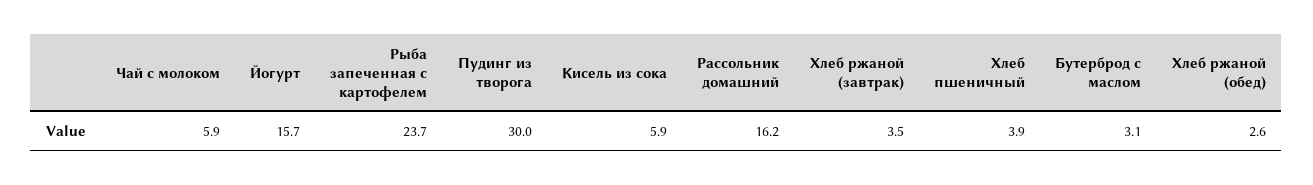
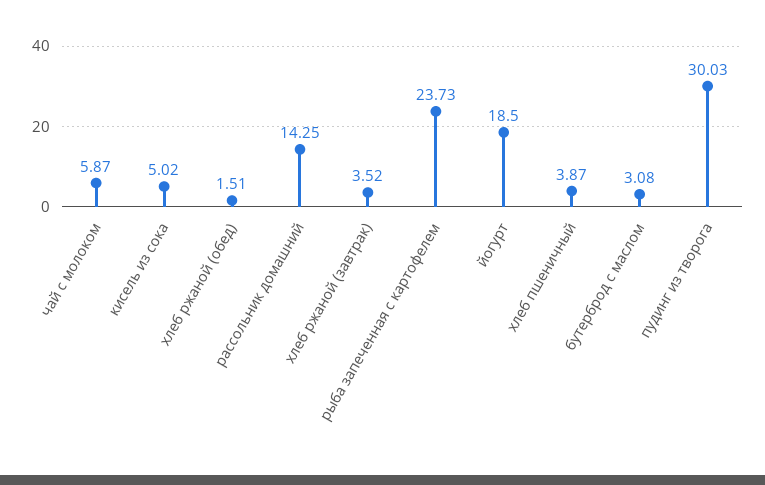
  {
    "Чай с молоком": 5.87,
-   "Йогурт": 15.7,
+   "Йогурт": 18.5,
    "Рыба запеченная с картофелем": 23.73,
    "Пудинг из творога": 30.03,
-   "Кисель из сока": 5.9,
+   "Кисель из сока": 5.02,
-   "Рассольник домашний": 16.2,
+   "Рассольник домашний": 14.25,
    "Хлеб ржаной (завтрак)": 3.52,
    "Хлеб пшеничный": 3.87,
    "Бутерброд с маслом": 3.08,
-   "Хлеб ржаной (обед)": 2.6
+   "Хлеб ржаной (обед)": 1.51
  }

